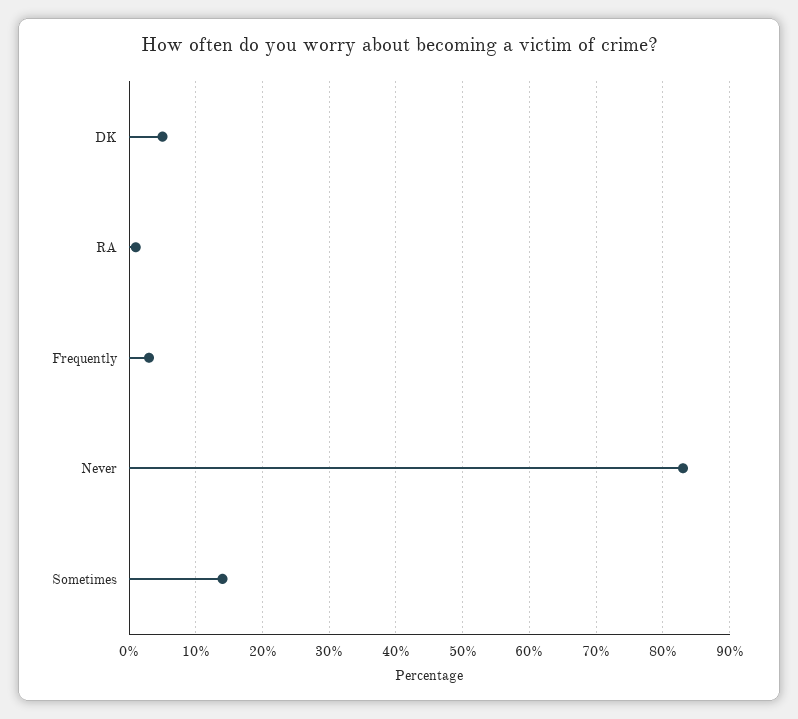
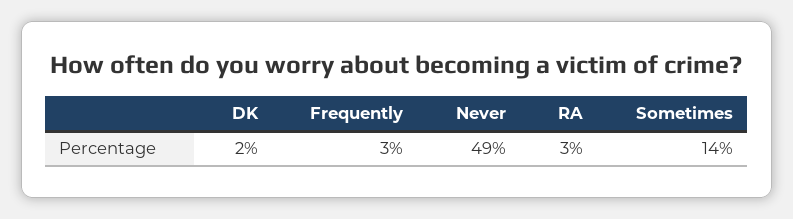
  {
-   "DK": 5,
+   "DK": 2,
-   "RA": 1,
+   "RA": 3,
    "Frequently": 3,
-   "Never": 83,
+   "Never": 49,
    "Sometimes": 14
  }

